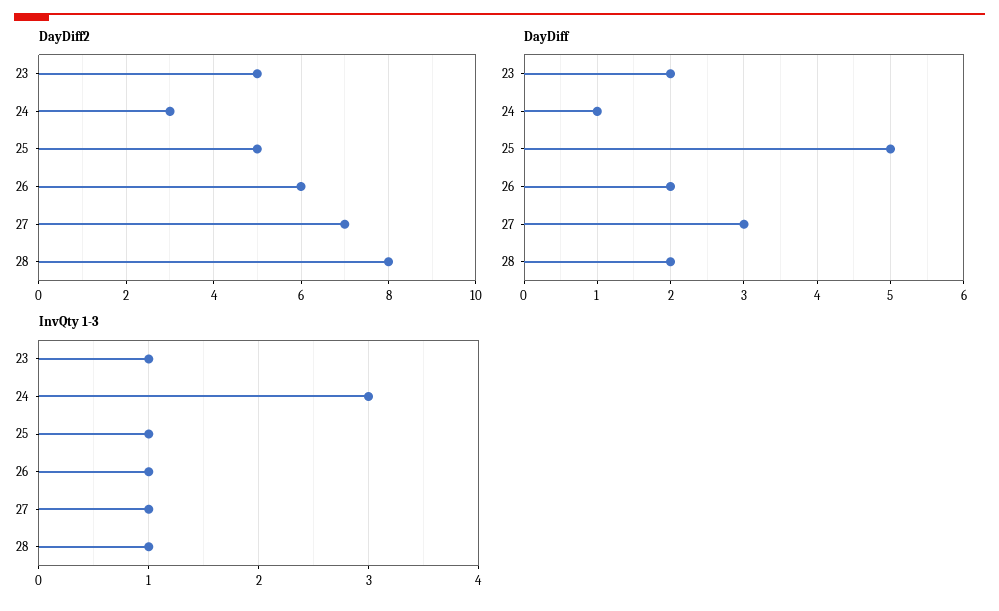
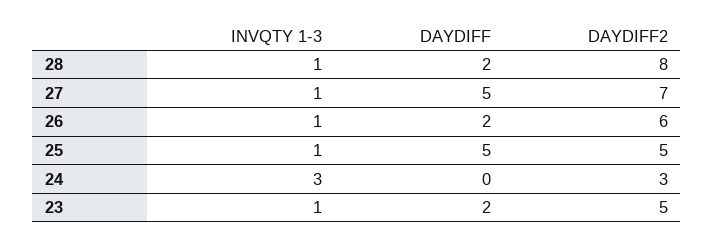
  {
    "DayDiff2": {
      "23": 5,
      "24": 3,
      "25": 5,
      "26": 6,
      "27": 7,
      "28": 8
    },
    "DayDiff": {
      "23": 2,
-     "24": 1,
+     "24": 0,
      "25": 5,
      "26": 2,
-     "27": 3,
+     "27": 5,
      "28": 2
    },
    "InvQty 1-3": {
      "23": 1,
      "24": 3,
      "25": 1,
      "26": 1,
      "27": 1,
      "28": 1
    }
  }

